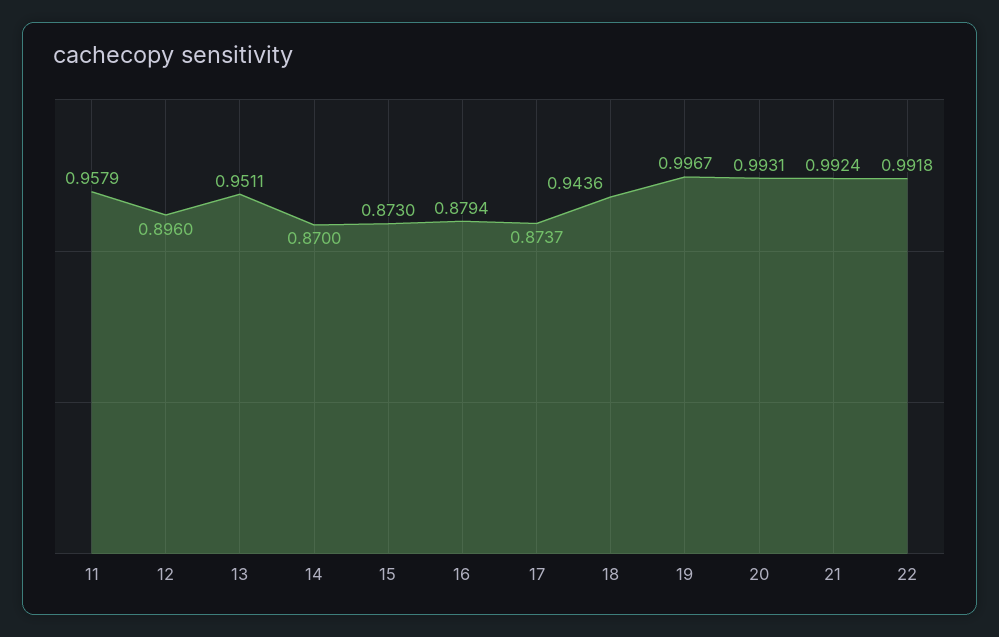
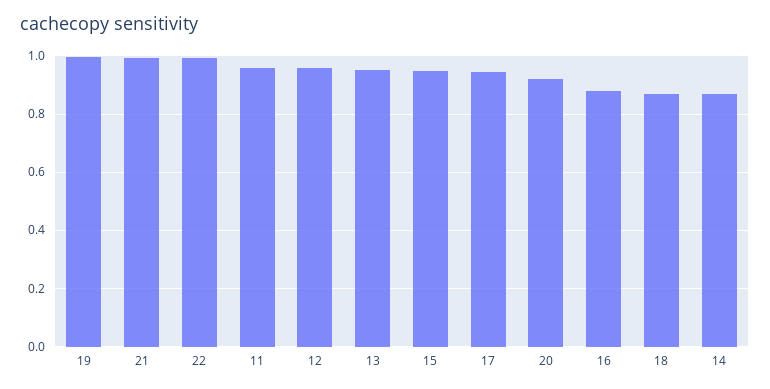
  {
    "11": 0.9579,
-   "12": 0.896,
+   "12": 0.95,
    "13": 0.9511,
    "14": 0.87,
-   "15": 0.873,
+   "15": 0.95,
    "16": 0.8794,
-   "17": 0.8737,
+   "17": 0.95,
-   "18": 0.9436,
+   "18": 0.875,
    "19": 0.9967,
-   "20": 0.9931,
+   "20": 0.925,
    "21": 0.9924,
    "22": 0.9918
  }

